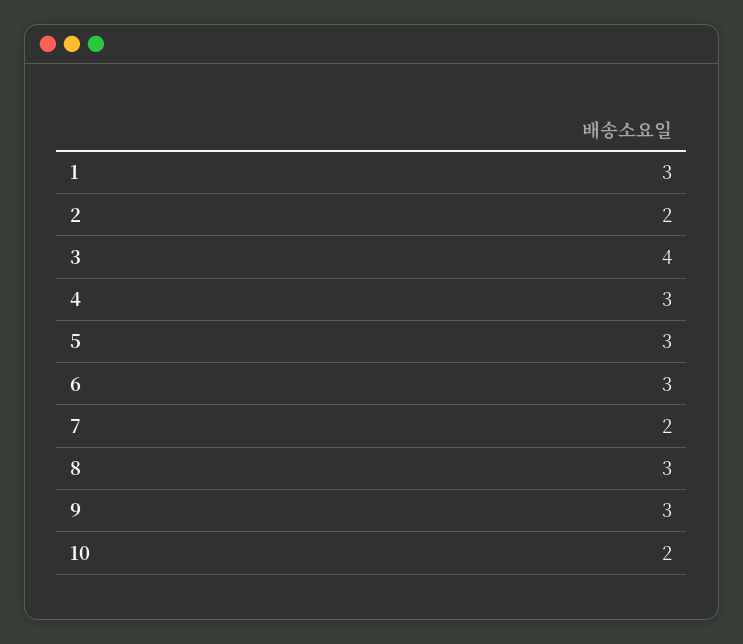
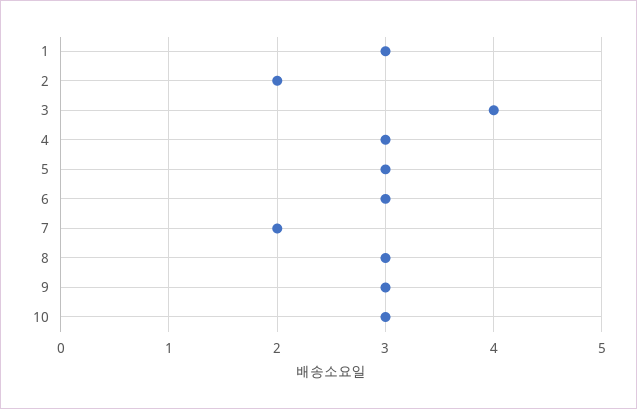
  {
    "1": 3,
    "2": 2,
    "3": 4,
    "4": 3,
    "5": 3,
    "6": 3,
    "7": 2,
    "8": 3,
    "9": 3,
-   "10": 2
+   "10": 3
  }

